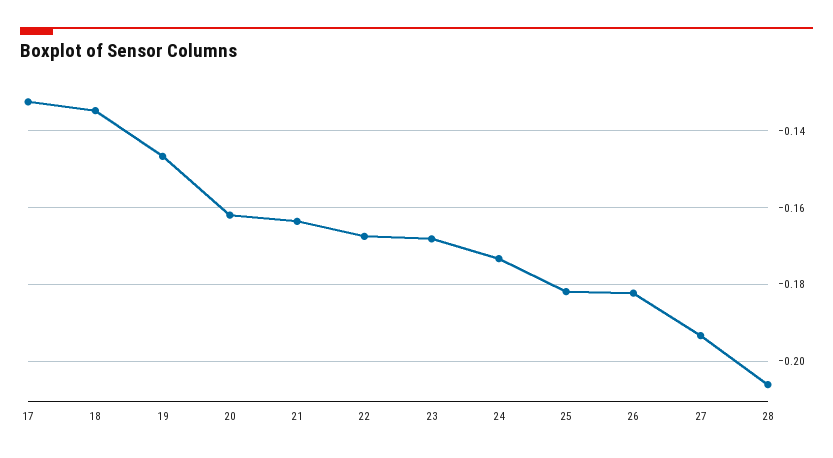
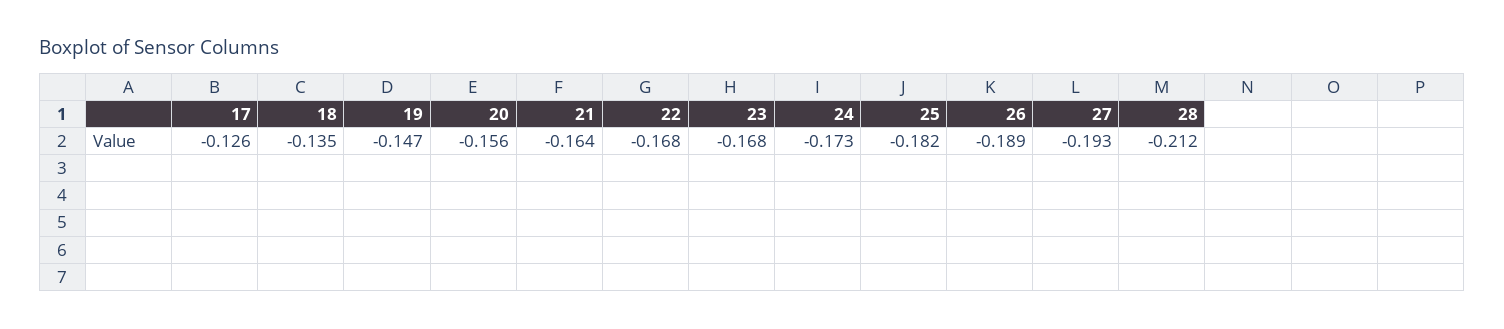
  {
-   "17": -0.132,
+   "17": -0.126,
    "18": -0.135,
    "19": -0.147,
-   "20": -0.162,
+   "20": -0.156,
    "21": -0.164,
    "22": -0.168,
    "23": -0.168,
    "24": -0.173,
    "25": -0.182,
-   "26": -0.182,
+   "26": -0.189,
    "27": -0.193,
-   "28": -0.206
+   "28": -0.212
  }

